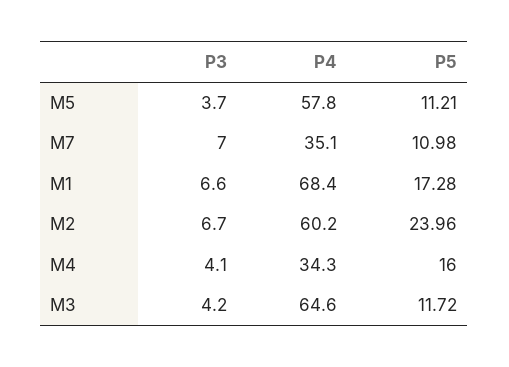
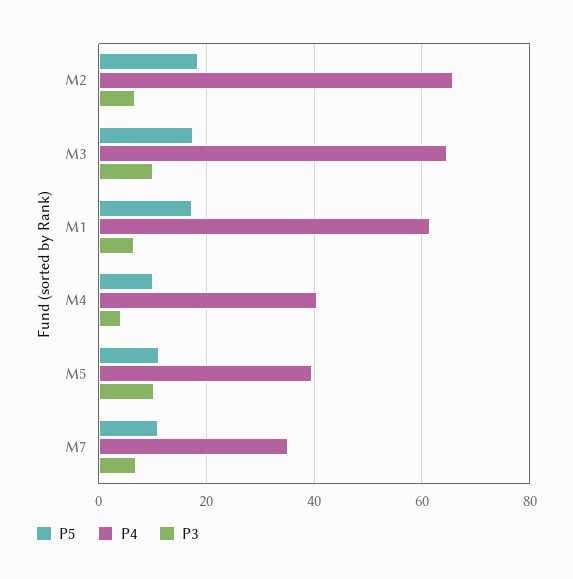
  {
    "P3": {
-     "M5": 3.7,
+     "M5": 10,
      "M7": 7,
      "M1": 6.6,
      "M2": 6.7,
      "M4": 4.1,
-     "M3": 4.2
+     "M3": 10
    },
    "P4": {
-     "M5": 57.8,
+     "M5": 40,
      "M7": 35.1,
-     "M1": 68.4,
+     "M1": 62,
-     "M2": 60.2,
+     "M2": 66,
-     "M4": 34.3,
+     "M4": 40,
      "M3": 64.6
    },
    "P5": {
      "M5": 11.21,
      "M7": 10.98,
      "M1": 17.28,
-     "M2": 23.96,
+     "M2": 18,
-     "M4": 16,
+     "M4": 10,
-     "M3": 11.72
+     "M3": 18
    }
  }

